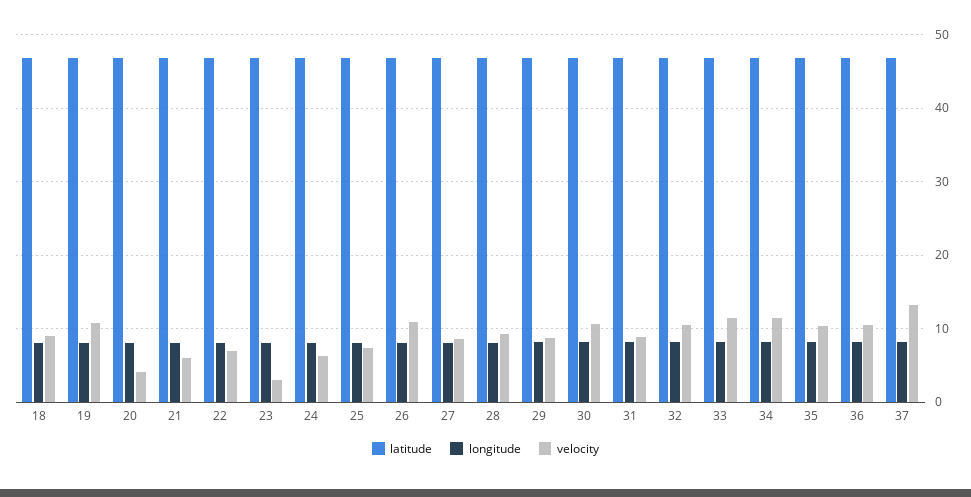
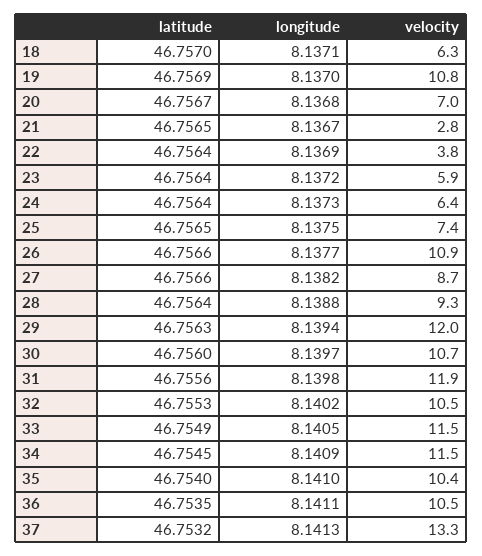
  {
    "latitude": {
      "18": 46.757,
      "19": 46.7569,
      "20": 46.7567,
      "21": 46.7565,
      "22": 46.7564,
      "23": 46.7564,
      "24": 46.7564,
      "25": 46.7565,
      "26": 46.7566,
      "27": 46.7566,
      "28": 46.7564,
      "29": 46.7563,
      "30": 46.756,
      "31": 46.7556,
      "32": 46.7553,
      "33": 46.7549,
      "34": 46.7545,
      "35": 46.754,
      "36": 46.7535,
      "37": 46.7532
    },
    "longitude": {
      "18": 8.1371,
      "19": 8.137,
      "20": 8.1368,
      "21": 8.1367,
      "22": 8.1369,
      "23": 8.1372,
      "24": 8.1373,
      "25": 8.1375,
      "26": 8.1377,
      "27": 8.1382,
      "28": 8.1388,
      "29": 8.1394,
      "30": 8.1397,
      "31": 8.1398,
      "32": 8.1402,
      "33": 8.1405,
      "34": 8.1409,
      "35": 8.141,
      "36": 8.1411,
      "37": 8.1413
    },
    "velocity": {
-     "18": 9,
+     "18": 6.3,
      "19": 10.8,
-     "20": 4,
+     "20": 7,
-     "21": 6,
+     "21": 2.8,
-     "22": 7,
+     "22": 3.8,
-     "23": 3,
+     "23": 5.9,
      "24": 6.4,
      "25": 7.4,
      "26": 10.9,
      "27": 8.7,
      "28": 9.3,
-     "29": 9,
+     "29": 12,
      "30": 10.7,
-     "31": 9,
+     "31": 11.9,
      "32": 10.5,
      "33": 11.5,
      "34": 11.5,
      "35": 10.4,
      "36": 10.5,
      "37": 13.3
    }
  }

